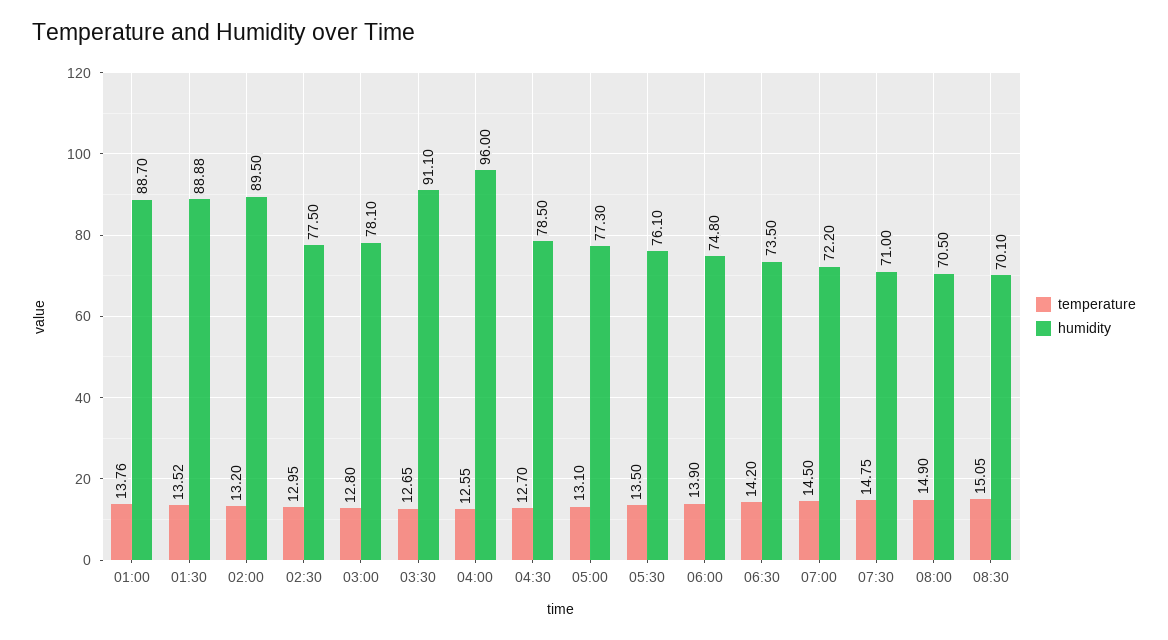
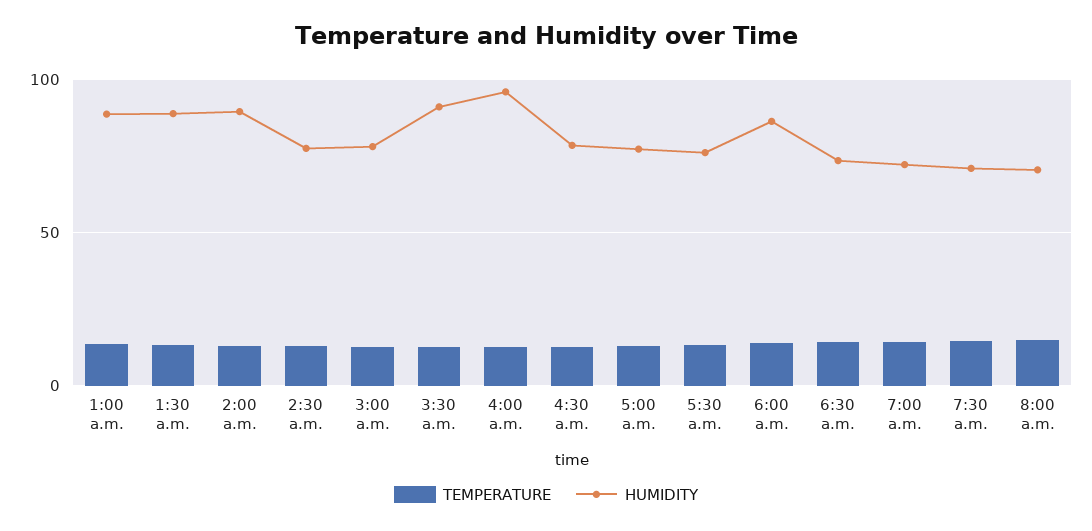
  {
    "temperature": {
      "01:00": 13.76,
      "01:30": 13.52,
      "02:00": 13.2,
      "02:30": 12.95,
      "03:00": 12.8,
      "03:30": 12.65,
      "04:00": 12.55,
      "04:30": 12.7,
      "05:00": 13.1,
      "05:30": 13.5,
      "06:00": 13.9,
      "06:30": 14.2,
      "07:00": 14.5,
      "07:30": 14.75,
-     "08:00": 14.9,
+     "08:00": 14.9
-     "08:30": 15.05
    },
    "humidity": {
      "01:00": 88.7,
      "01:30": 88.88,
      "02:00": 89.5,
      "02:30": 77.5,
      "03:00": 78.1,
      "03:30": 91.1,
      "04:00": 96,
      "04:30": 78.5,
      "05:00": 77.3,
      "05:30": 76.1,
-     "06:00": 74.8,
+     "06:00": 85,
      "06:30": 73.5,
      "07:00": 72.2,
      "07:30": 71,
-     "08:00": 70.5,
+     "08:00": 70.5
-     "08:30": 70.1
    }
  }

